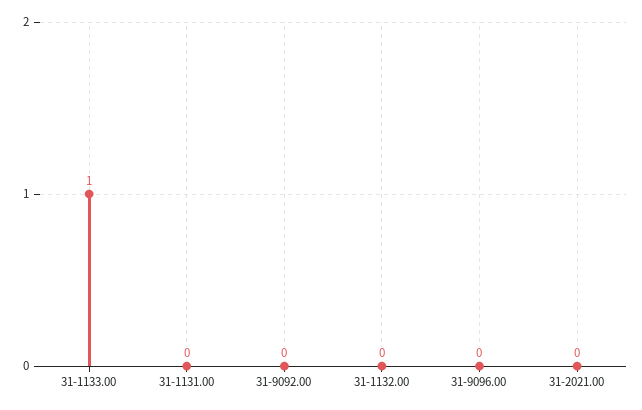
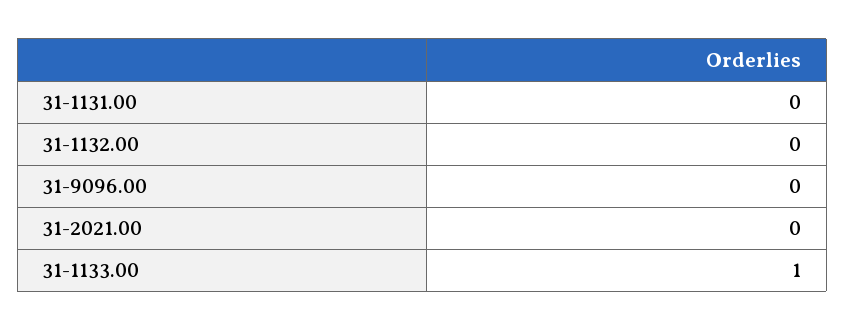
  {
    "31-1133.00": 1,
    "31-1131.00": 0,
-   "31-9092.00": 0,
    "31-1132.00": 0,
    "31-9096.00": 0,
    "31-2021.00": 0
  }

